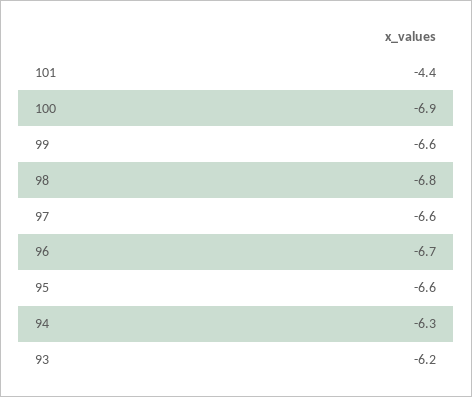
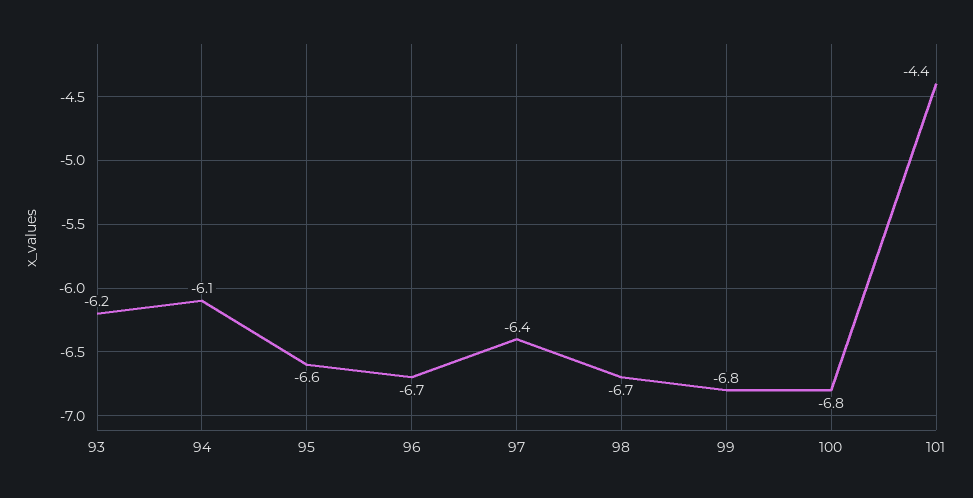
  {
    "101": -4.4,
-   "100": -6.9,
+   "100": -6.8,
-   "99": -6.6,
+   "99": -6.8,
-   "98": -6.8,
+   "98": -6.7,
-   "97": -6.6,
+   "97": -6.4,
    "96": -6.7,
    "95": -6.6,
-   "94": -6.3,
+   "94": -6.1,
    "93": -6.2
  }

